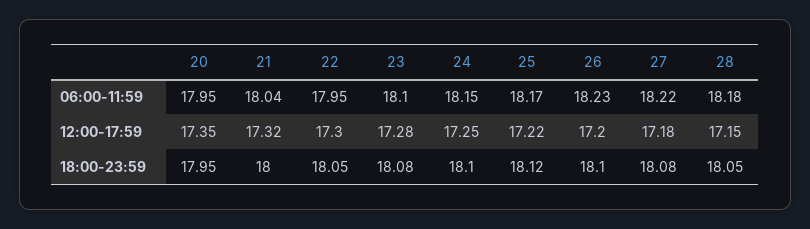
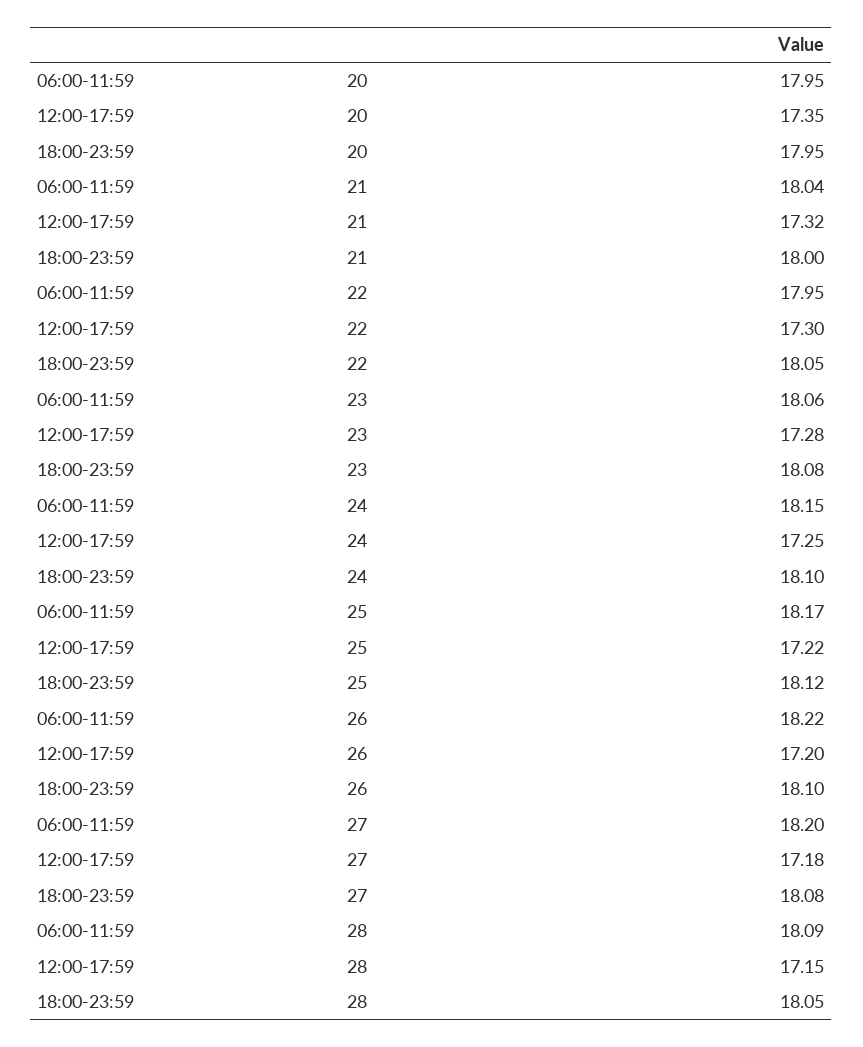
  {
    "20": {
      "06:00-11:59": 17.95,
      "12:00-17:59": 17.35,
      "18:00-23:59": 17.95
    },
    "21": {
      "06:00-11:59": 18.04,
      "12:00-17:59": 17.32,
      "18:00-23:59": 18
    },
    "22": {
      "06:00-11:59": 17.95,
      "12:00-17:59": 17.3,
      "18:00-23:59": 18.05
    },
    "23": {
-     "06:00-11:59": 18.1,
+     "06:00-11:59": 18.06,
      "12:00-17:59": 17.28,
      "18:00-23:59": 18.08
    },
    "24": {
      "06:00-11:59": 18.15,
      "12:00-17:59": 17.25,
      "18:00-23:59": 18.1
    },
    "25": {
      "06:00-11:59": 18.17,
      "12:00-17:59": 17.22,
      "18:00-23:59": 18.12
    },
    "26": {
-     "06:00-11:59": 18.23,
+     "06:00-11:59": 18.22,
      "12:00-17:59": 17.2,
      "18:00-23:59": 18.1
    },
    "27": {
-     "06:00-11:59": 18.22,
+     "06:00-11:59": 18.2,
      "12:00-17:59": 17.18,
      "18:00-23:59": 18.08
    },
    "28": {
-     "06:00-11:59": 18.18,
+     "06:00-11:59": 18.09,
      "12:00-17:59": 17.15,
      "18:00-23:59": 18.05
    }
  }

